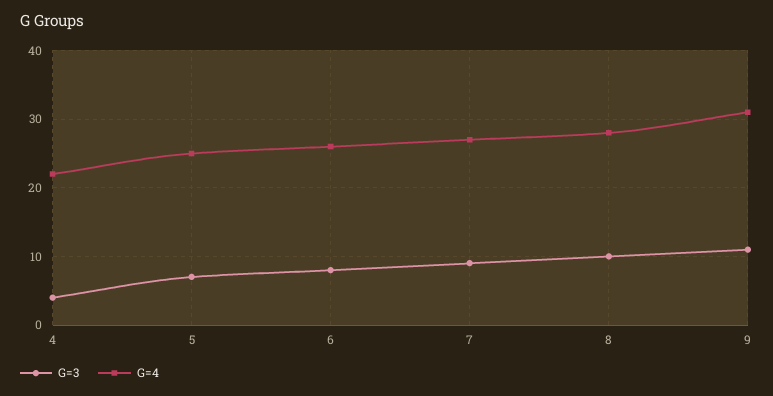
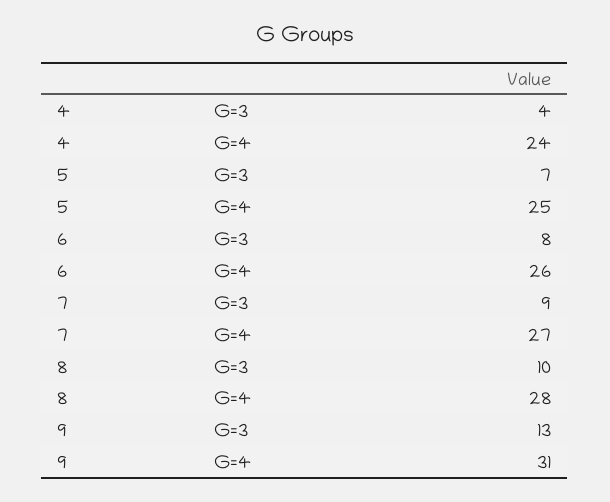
  {
    "G=3": {
      "4": 4,
      "5": 7,
      "6": 8,
      "7": 9,
      "8": 10,
-     "9": 11
+     "9": 13
    },
    "G=4": {
-     "4": 22,
+     "4": 24,
      "5": 25,
      "6": 26,
      "7": 27,
      "8": 28,
      "9": 31
    }
  }

